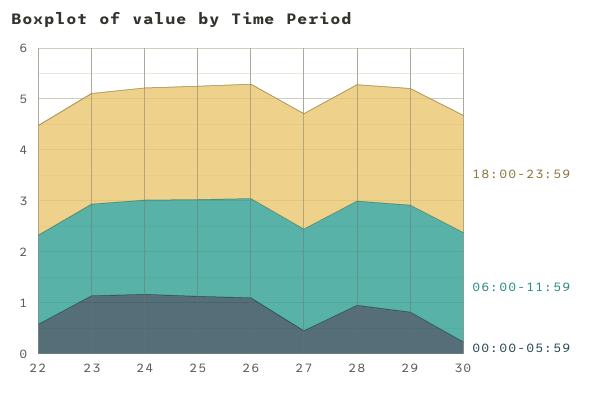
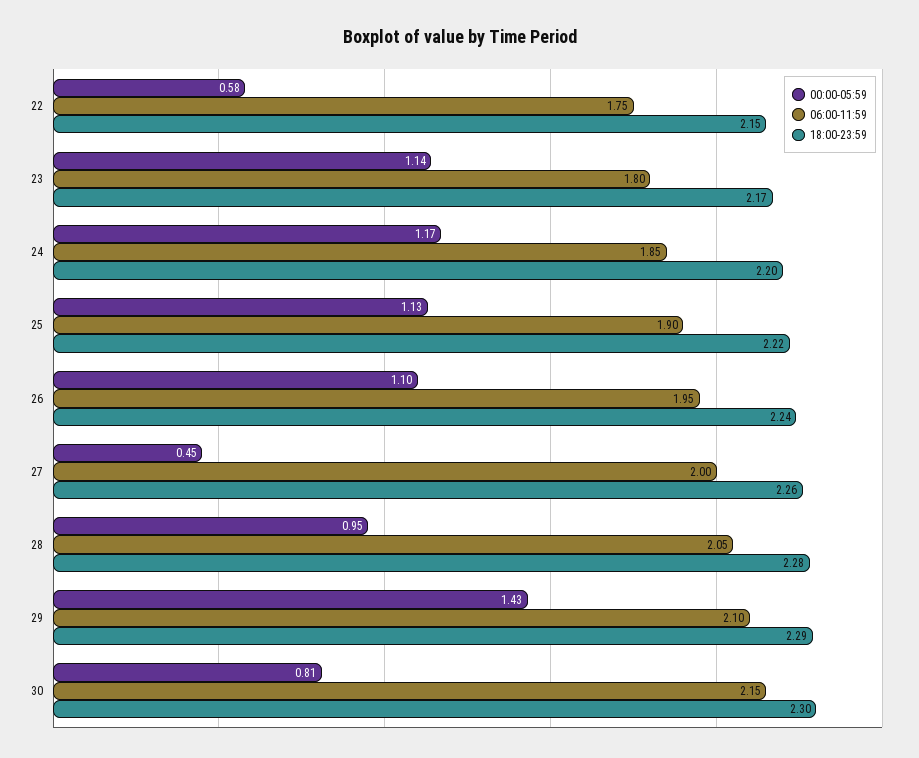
  {
    "18:00-23:59": {
      "22": 2.15,
      "23": 2.17,
      "24": 2.2,
      "25": 2.22,
      "26": 2.24,
      "27": 2.26,
      "28": 2.28,
      "29": 2.29,
      "30": 2.3
    },
    "06:00-11:59": {
      "22": 1.75,
      "23": 1.8,
      "24": 1.85,
      "25": 1.9,
      "26": 1.95,
      "27": 2,
      "28": 2.05,
      "29": 2.1,
      "30": 2.15
    },
    "00:00-05:59": {
      "22": 0.58,
      "23": 1.14,
      "24": 1.17,
      "25": 1.13,
      "26": 1.1,
      "27": 0.45,
      "28": 0.95,
-     "29": 0.8,
+     "29": 1.43,
-     "30": 0.2
+     "30": 0.81
    }
  }

